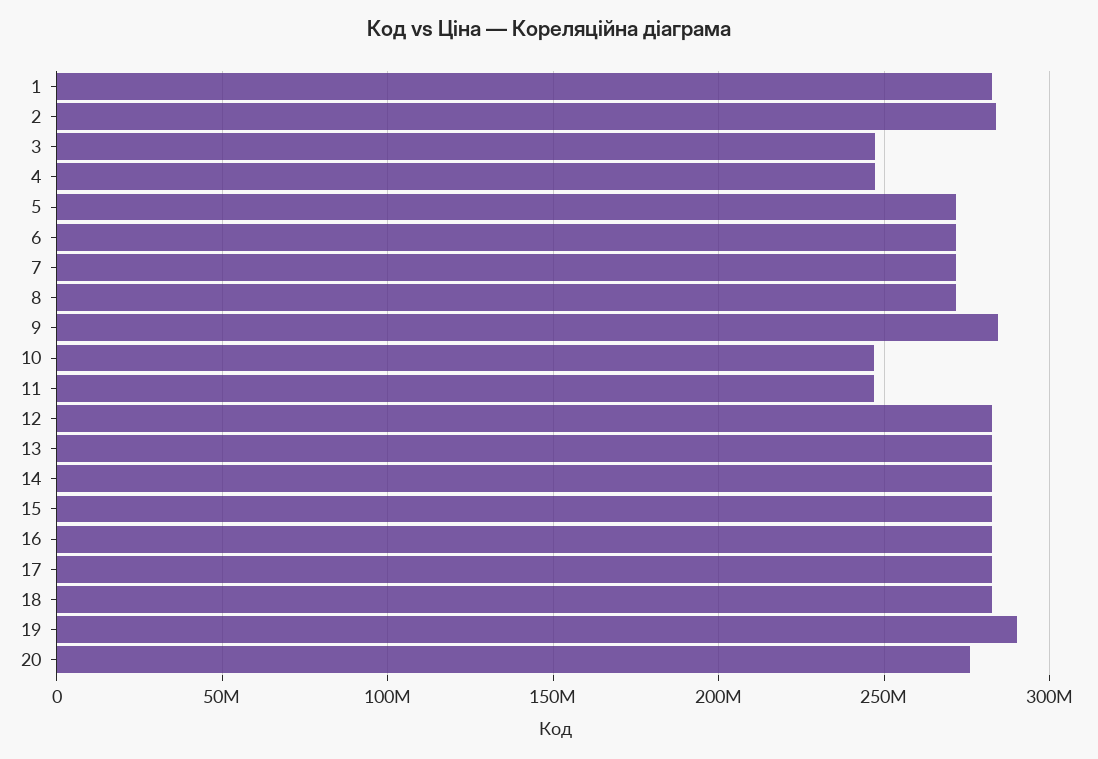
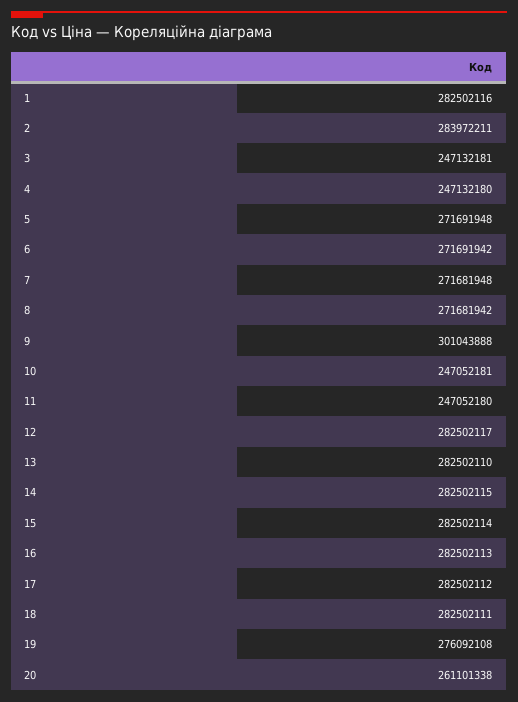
  {
    "1": 282502116,
    "2": 283972211,
    "3": 247132181,
    "4": 247132180,
    "5": 271691948,
    "6": 271691942,
    "7": 271681948,
    "8": 271681942,
-   "9": 285000000,
+   "9": 301043888,
    "10": 247052181,
    "11": 247052180,
    "12": 282502117,
    "13": 282502110,
    "14": 282502115,
    "15": 282502114,
    "16": 282502113,
    "17": 282502112,
    "18": 282502111,
-   "19": 290000000,
+   "19": 276092108,
-   "20": 275000000
+   "20": 261101338
  }

